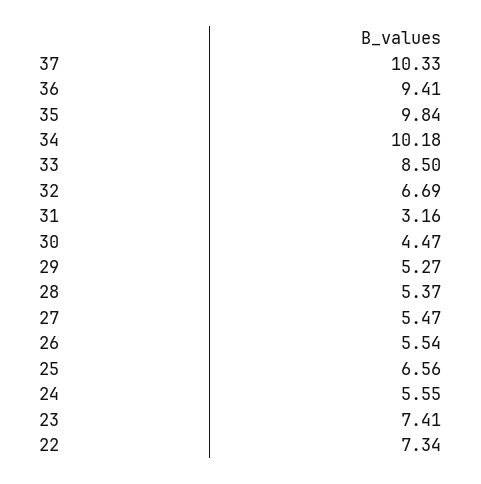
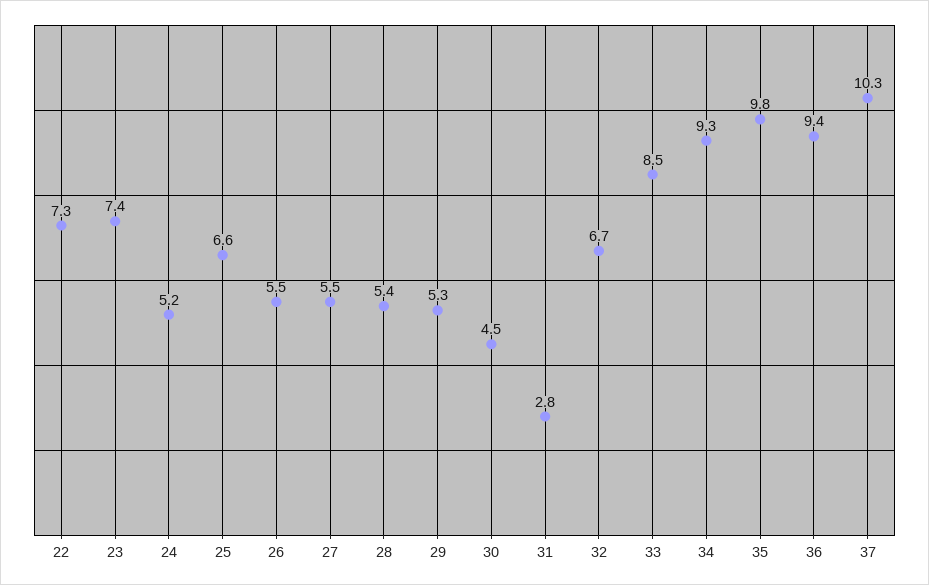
  {
    "37": 10.33,
    "36": 9.41,
    "35": 9.84,
-   "34": 10.18,
+   "34": 9.3,
    "33": 8.5,
    "32": 6.69,
-   "31": 3.16,
+   "31": 2.8,
    "30": 4.47,
    "29": 5.27,
    "28": 5.37,
    "27": 5.47,
    "26": 5.54,
    "25": 6.56,
-   "24": 5.55,
+   "24": 5.2,
    "23": 7.41,
    "22": 7.34
  }

